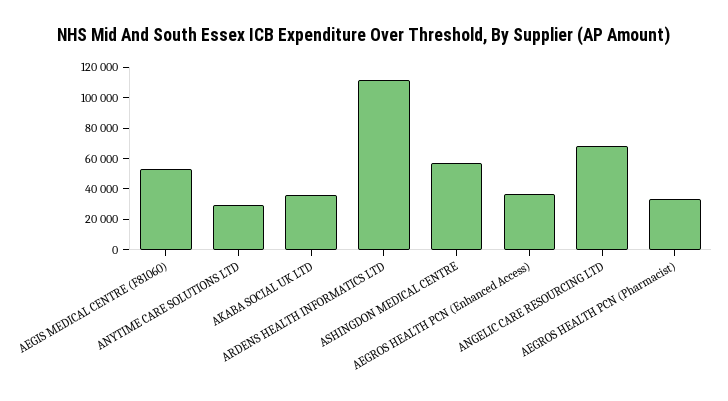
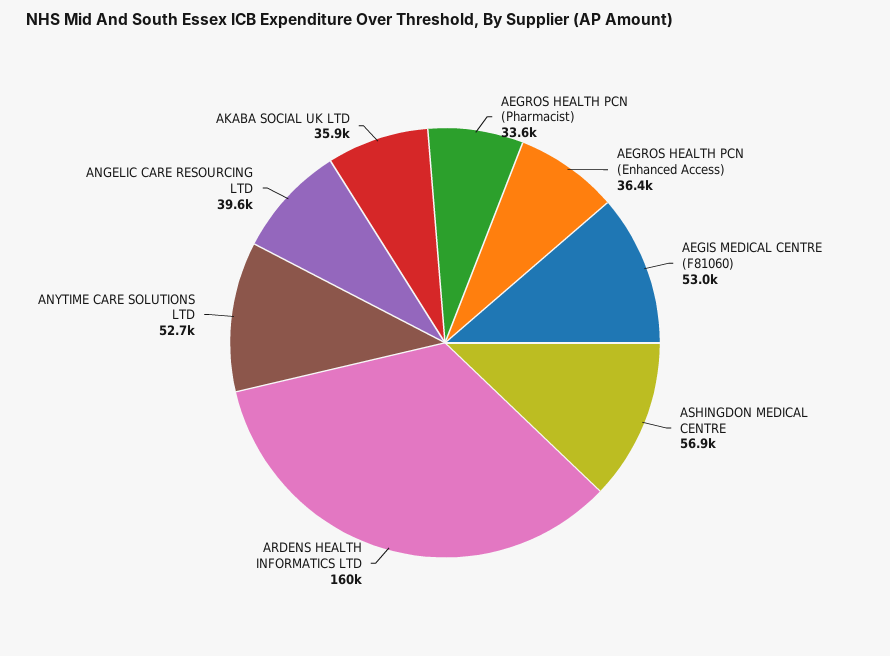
  {
    "AEGIS MEDICAL CENTRE (F81060)": 53000,
-   "ANYTIME CARE SOLUTIONS LTD": 30000,
+   "ANYTIME CARE SOLUTIONS LTD": 52700,
    "AKABA SOCIAL UK LTD": 35900,
-   "ARDENS HEALTH INFORMATICS LTD": 110000,
+   "ARDENS HEALTH INFORMATICS LTD": 160000,
    "ASHINGDON MEDICAL CENTRE": 56900,
    "AEGROS HEALTH PCN (Enhanced Access)": 36400,
-   "ANGELIC CARE RESOURCING LTD": 70000,
+   "ANGELIC CARE RESOURCING LTD": 39600,
    "AEGROS HEALTH PCN (Pharmacist)": 33600
  }

